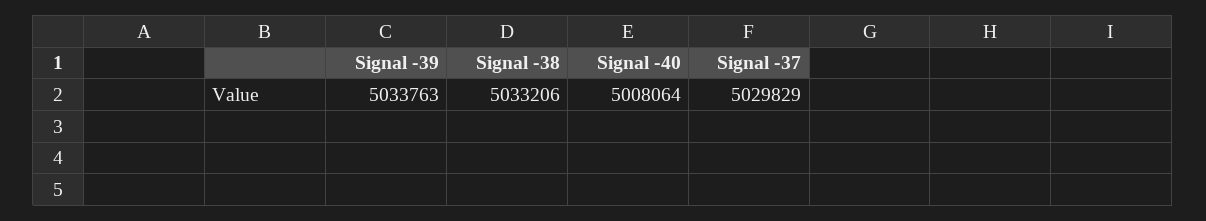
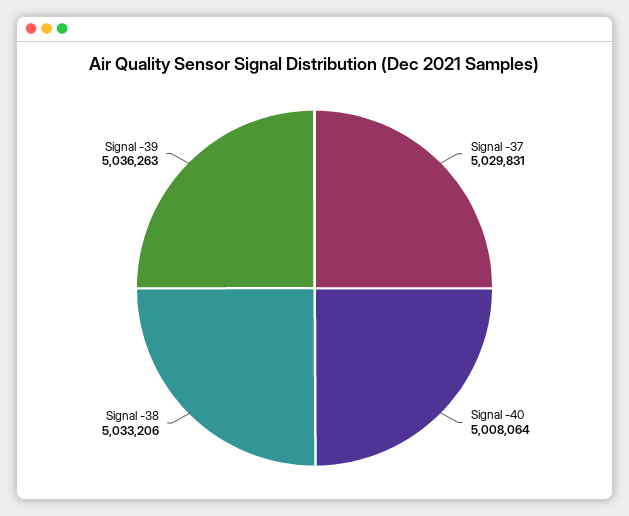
  {
-   "Signal -39": 5033763,
+   "Signal -39": 5036263,
    "Signal -38": 5033206,
    "Signal -40": 5008064,
-   "Signal -37": 5029829
+   "Signal -37": 5029831
  }

